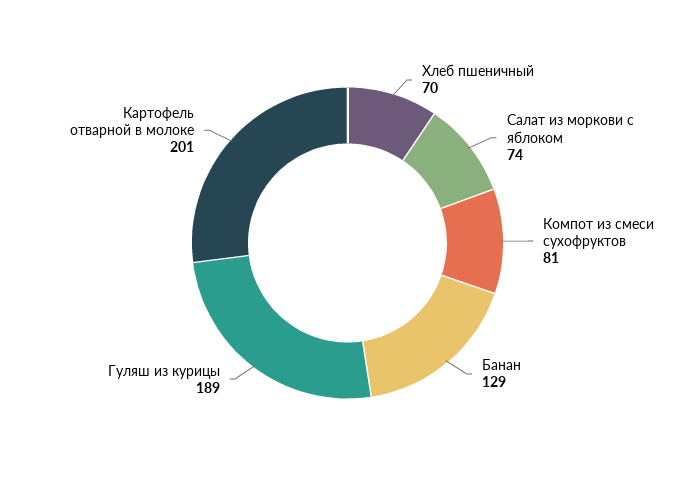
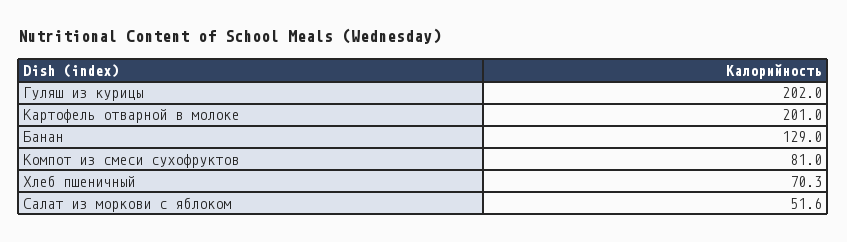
  {
    "Хлеб пшеничный": 70.3,
-   "Салат из моркови с яблоком": 74,
+   "Салат из моркови с яблоком": 51.6,
    "Компот из смеси сухофруктов": 81,
    "Банан": 129,
-   "Гуляш из курицы": 189,
+   "Гуляш из курицы": 202,
    "Картофель отварной в молоке": 201
  }

